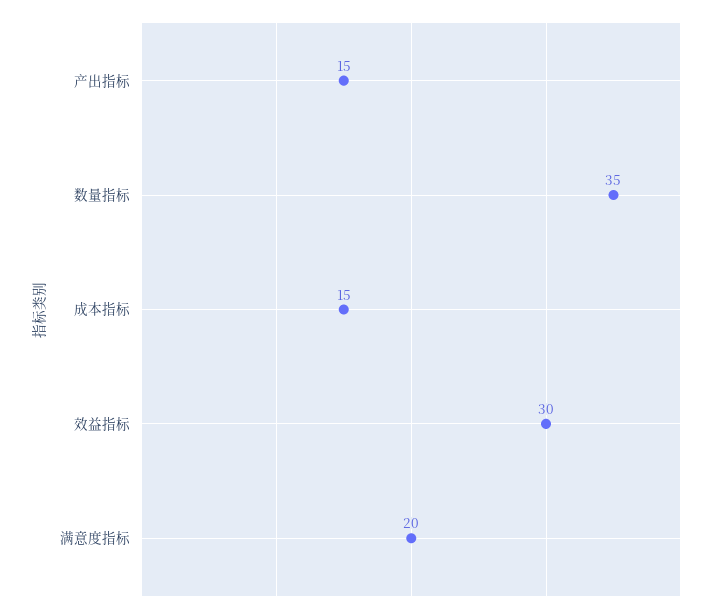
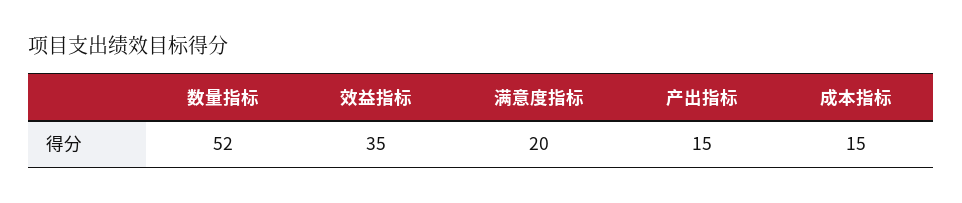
  {
    "产出指标": 15,
-   "数量指标": 35,
+   "数量指标": 52,
    "成本指标": 15,
-   "效益指标": 30,
+   "效益指标": 35,
    "满意度指标": 20
  }

